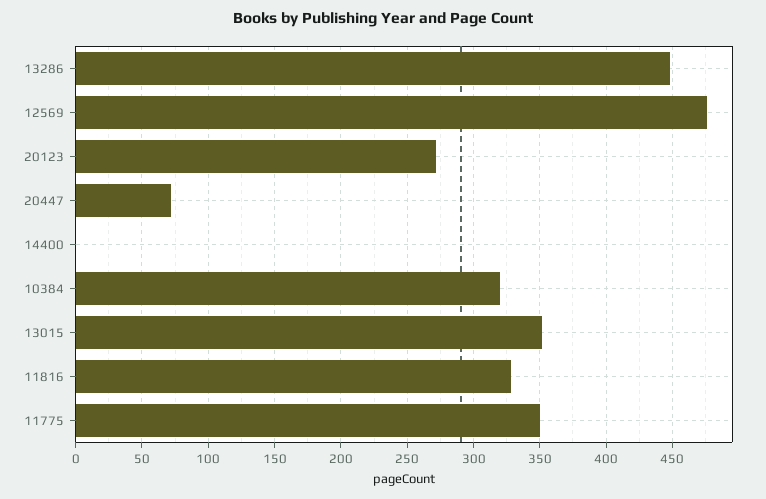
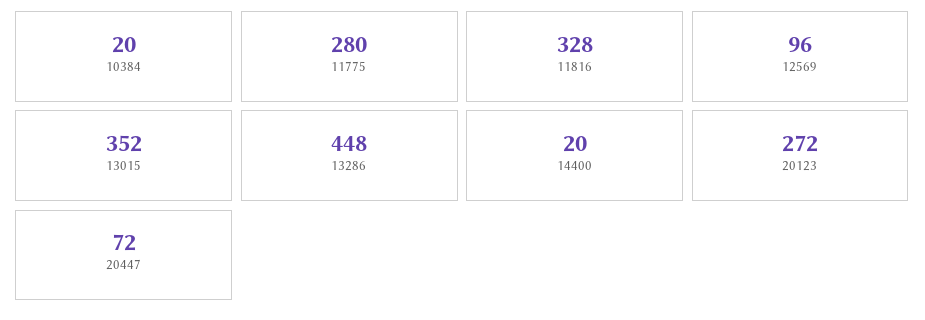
  {
    "13286": 448,
-   "12569": 475,
+   "12569": 96,
    "20123": 272,
    "20447": 72,
-   "14400": 0,
+   "14400": 20,
-   "10384": 320,
+   "10384": 20,
    "13015": 352,
    "11816": 328,
-   "11775": 350
+   "11775": 280
  }

